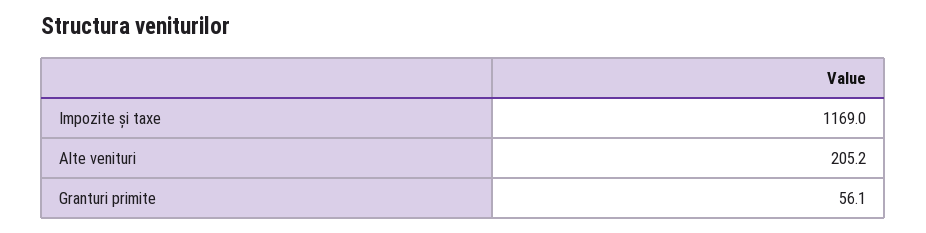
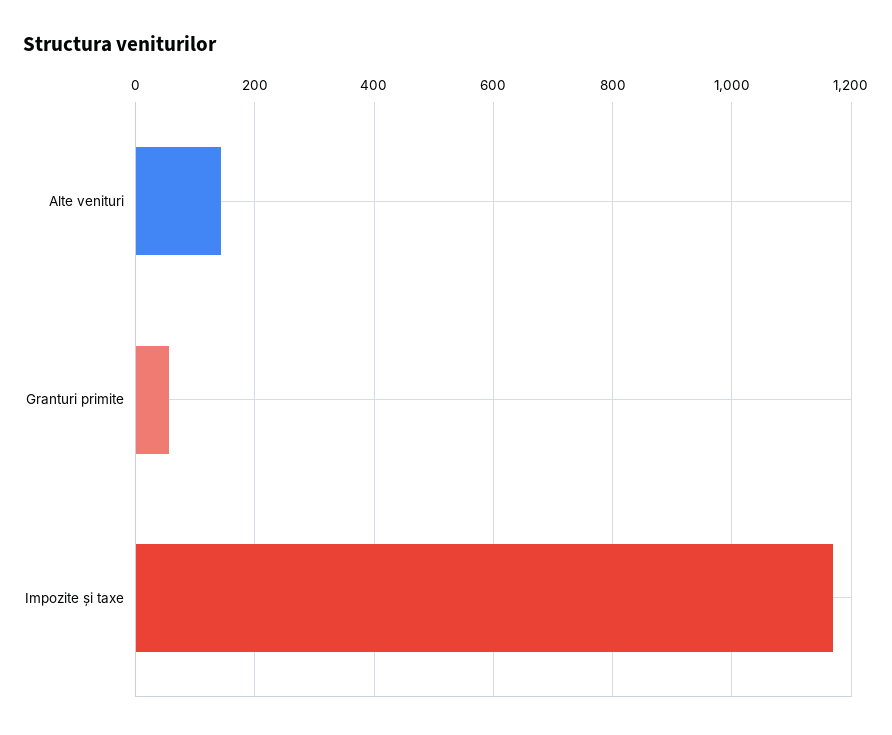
  {
    "Impozite și taxe": 1169,
-   "Alte venituri": 205.2,
+   "Alte venituri": 140,
    "Granturi primite": 56.1
  }

